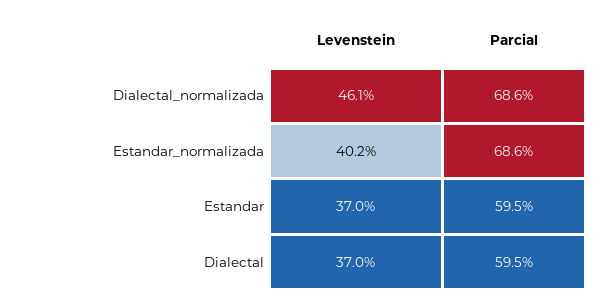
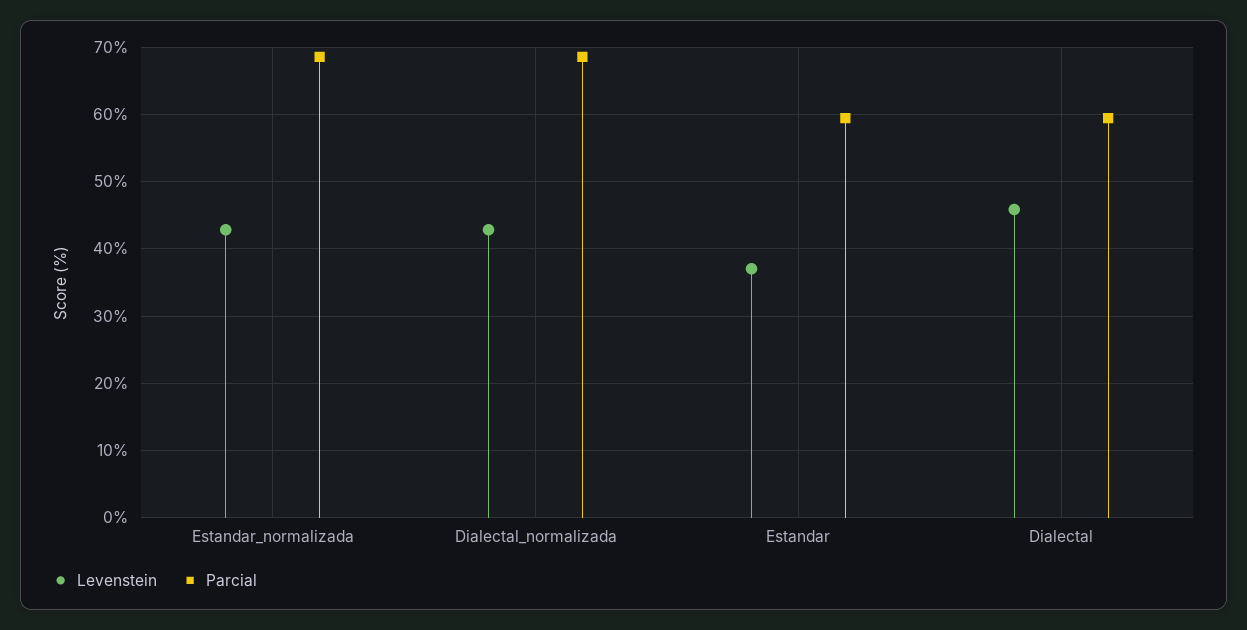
  {
    "Levenstein": {
-     "Dialectal_normalizada": 46.1,
+     "Dialectal_normalizada": 43,
-     "Estandar_normalizada": 40.2,
+     "Estandar_normalizada": 43,
      "Estandar": 37,
-     "Dialectal": 37
+     "Dialectal": 46
    },
    "Parcial": {
      "Dialectal_normalizada": 68.6,
      "Estandar_normalizada": 68.6,
      "Estandar": 59.5,
      "Dialectal": 59.5
    }
  }

